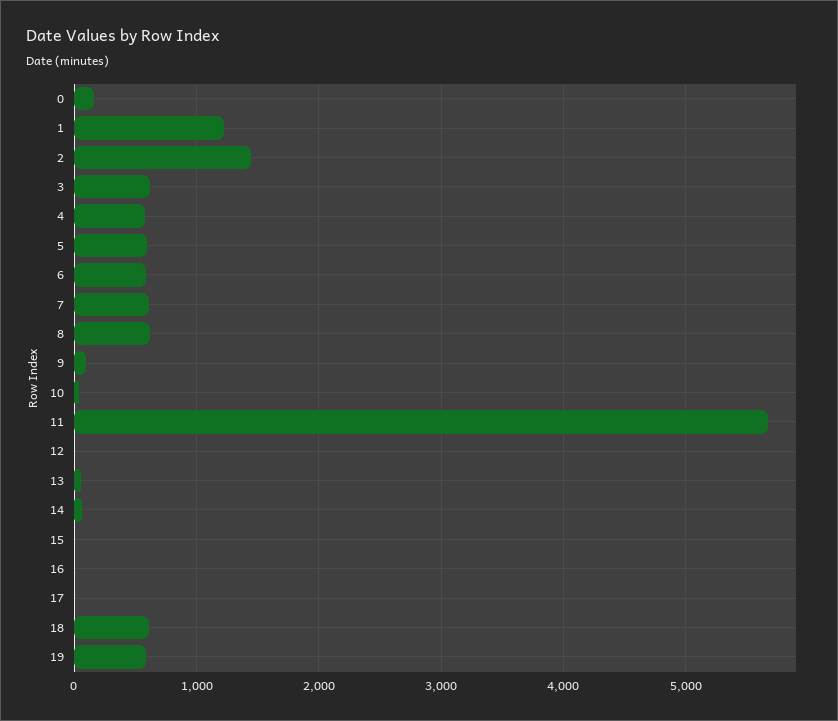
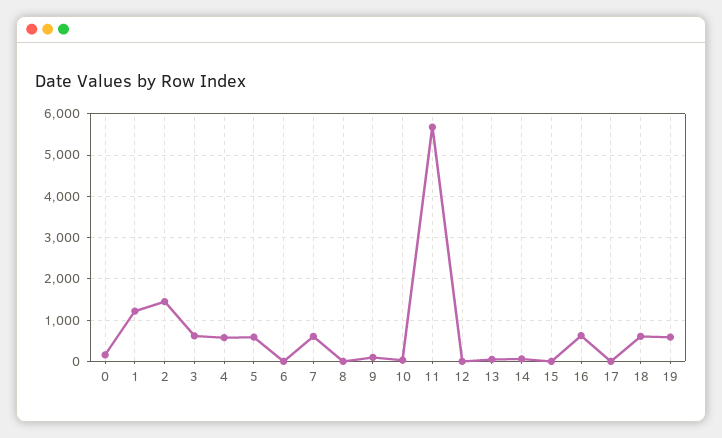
  {
    "0": 200,
    "1": 1200,
    "2": 1400,
    "3": 600,
    "4": 600,
    "5": 600,
-   "6": 600,
+   "6": 0,
    "7": 600,
-   "8": 600,
+   "8": 0,
    "9": 100,
    "10": 0,
    "11": 5700,
    "12": 0,
    "13": 100,
    "14": 100,
    "15": 0,
-   "16": 0,
+   "16": 600,
    "17": 0,
    "18": 600,
    "19": 600
  }

